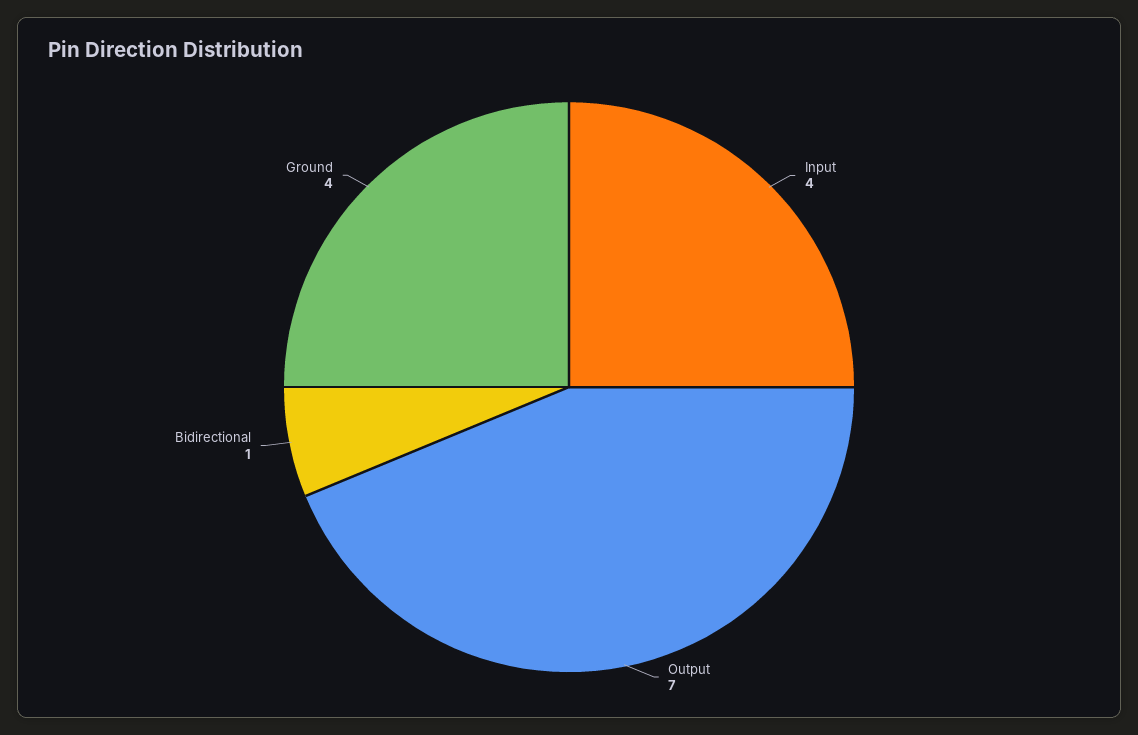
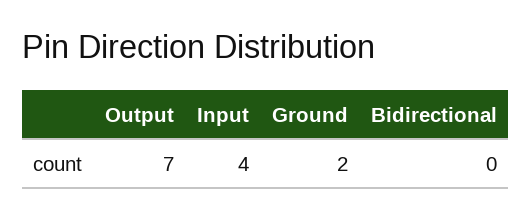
  {
    "Input": 4,
    "Output": 7,
-   "Bidirectional": 1,
+   "Bidirectional": 0,
-   "Ground": 4
+   "Ground": 2
  }

